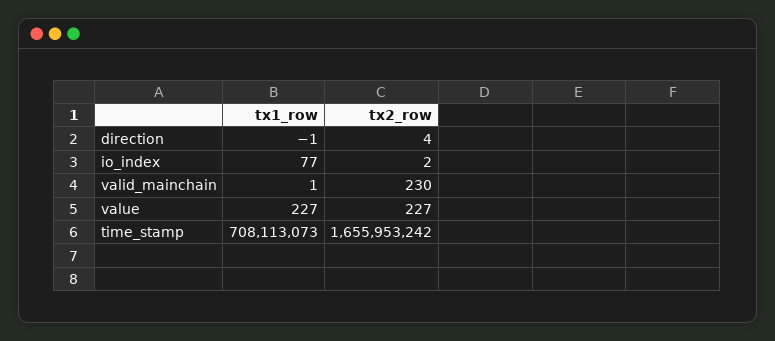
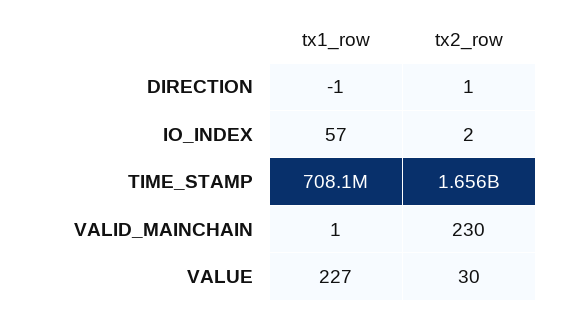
  {
    "tx1_row": {
      "direction": -1,
-     "io_index": 77,
+     "io_index": 57,
      "valid_mainchain": 1,
      "value": 227,
      "time_stamp": 708113073
    },
    "tx2_row": {
-     "direction": 4,
+     "direction": 1,
      "io_index": 2,
      "valid_mainchain": 230,
-     "value": 227,
+     "value": 30,
      "time_stamp": 1655953242
    }
  }

